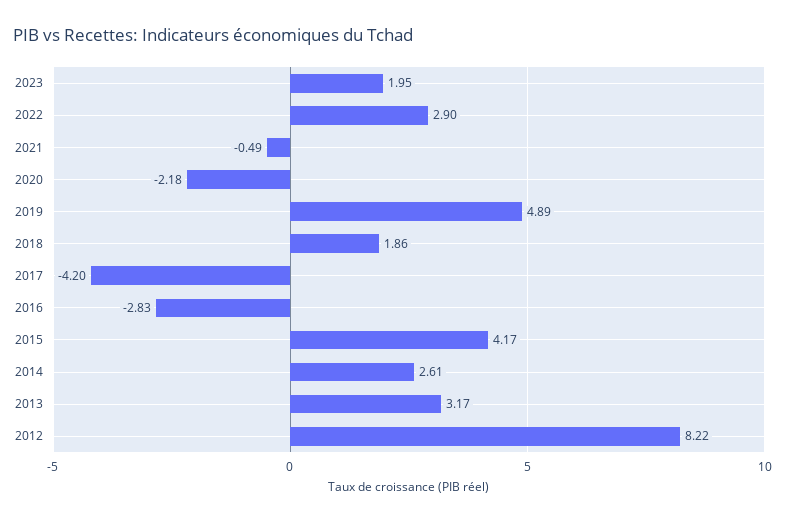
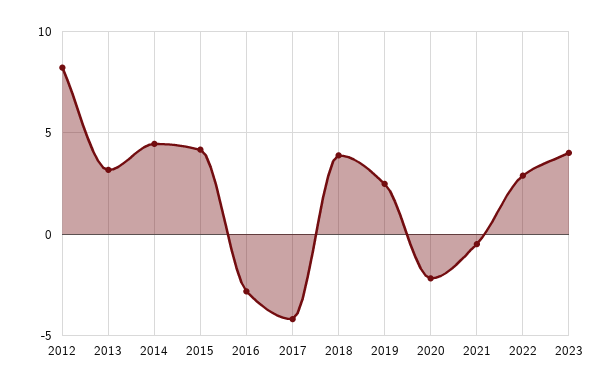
  {
-   "2023": 1.95,
+   "2023": 4,
    "2022": 2.9,
    "2021": -0.49,
    "2020": -2.18,
-   "2019": 4.89,
+   "2019": 2.5,
-   "2018": 1.86,
+   "2018": 4,
    "2017": -4.2,
    "2016": -2.83,
    "2015": 4.17,
-   "2014": 2.61,
+   "2014": 4.5,
    "2013": 3.17,
    "2012": 8.22
  }

